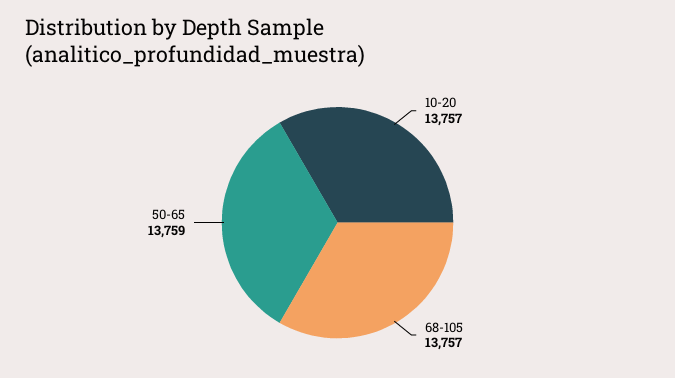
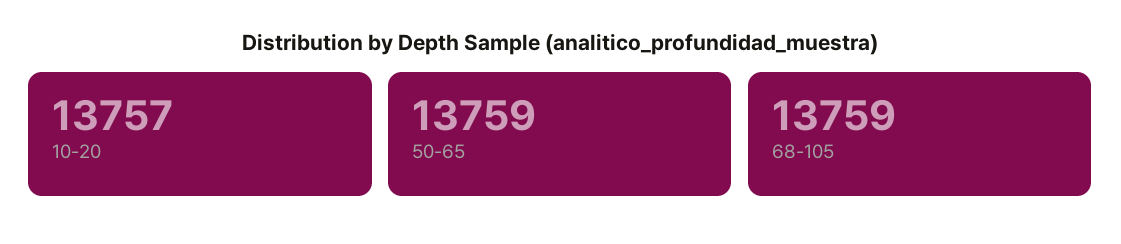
  {
    "10-20": 13757,
-   "68-105": 13757,
+   "68-105": 13759,
    "50-65": 13759
  }

